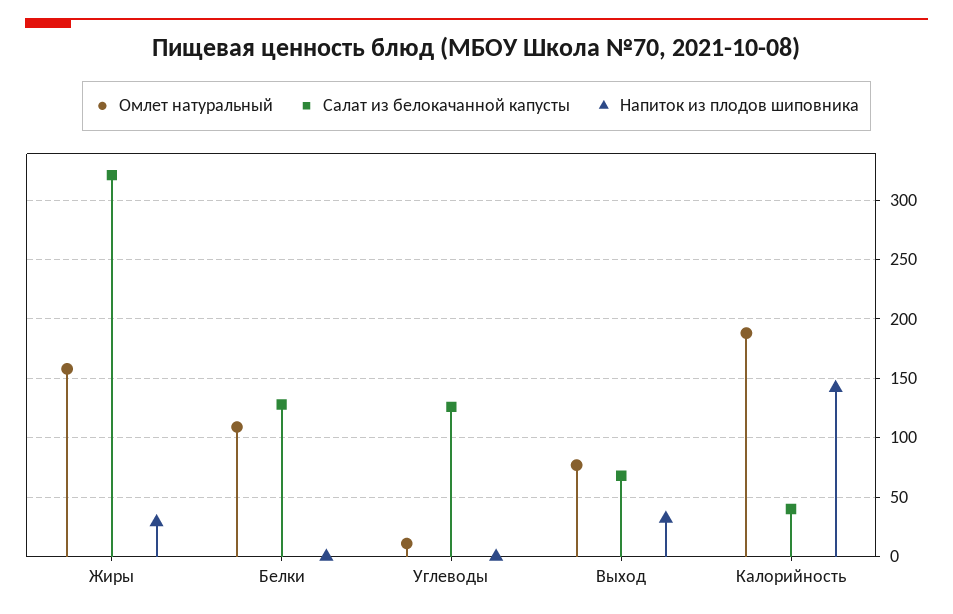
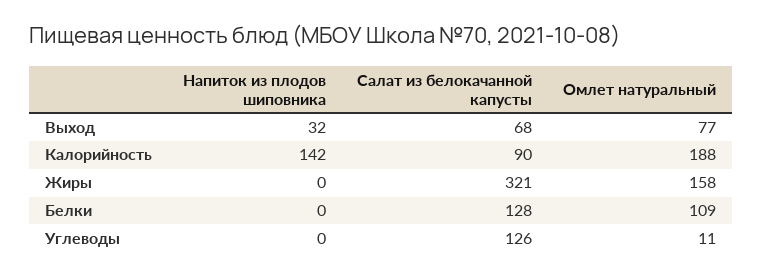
  {
    "Омлет натуральный": {
      "Жиры": 158,
      "Белки": 109,
      "Углеводы": 11,
      "Выход": 77,
      "Калорийность": 188
    },
    "Салат из белокачанной капусты": {
      "Жиры": 321,
      "Белки": 128,
      "Углеводы": 126,
      "Выход": 68,
-     "Калорийность": 40
+     "Калорийность": 90
    },
    "Напиток из плодов шиповника": {
-     "Жиры": 30,
+     "Жиры": 0,
      "Белки": 0,
      "Углеводы": 0,
      "Выход": 32,
      "Калорийность": 142
    }
  }

